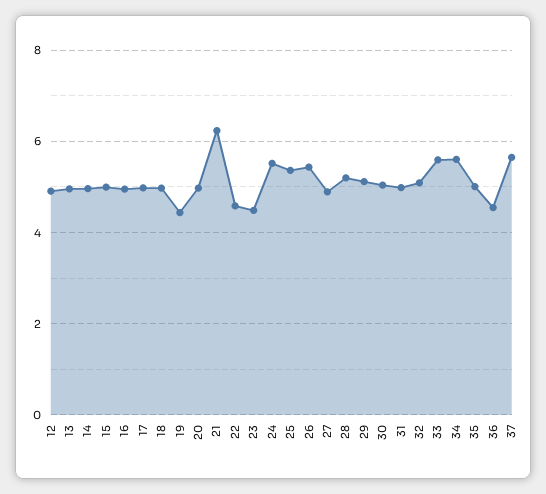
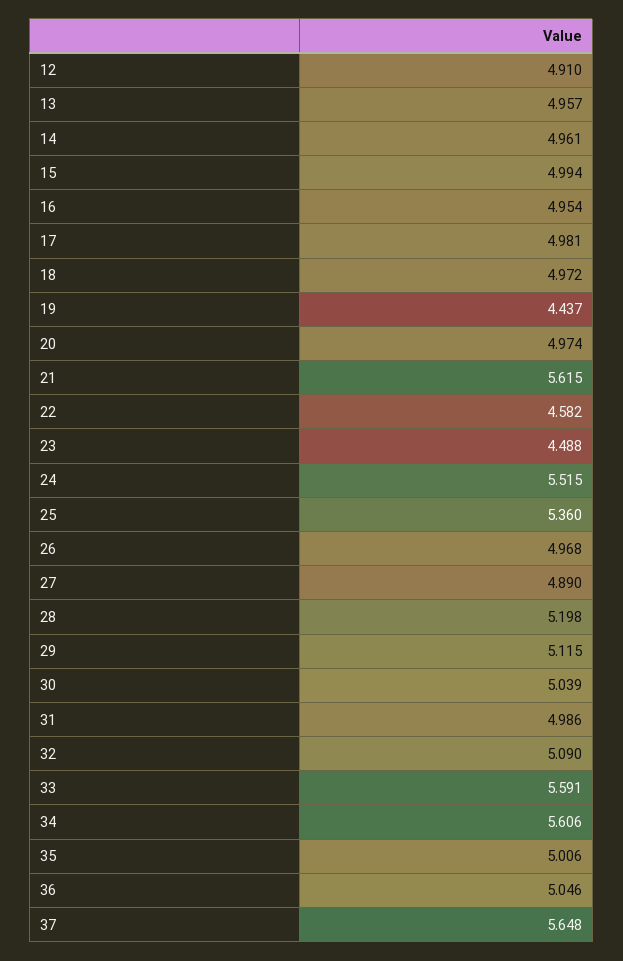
  {
    "12": 4.91,
    "13": 4.957,
    "14": 4.961,
    "15": 4.994,
    "16": 4.954,
    "17": 4.981,
    "18": 4.972,
    "19": 4.437,
    "20": 4.974,
-   "21": 6.2,
+   "21": 5.615,
    "22": 4.582,
    "23": 4.488,
    "24": 5.515,
    "25": 5.36,
-   "26": 5.4,
+   "26": 4.968,
    "27": 4.89,
    "28": 5.198,
    "29": 5.115,
    "30": 5.039,
    "31": 4.986,
    "32": 5.09,
    "33": 5.591,
    "34": 5.606,
    "35": 5.006,
-   "36": 4.6,
+   "36": 5.046,
    "37": 5.648
  }

